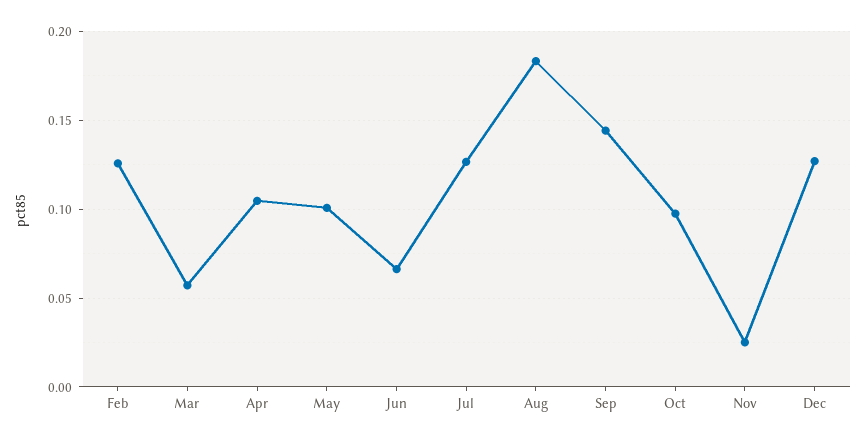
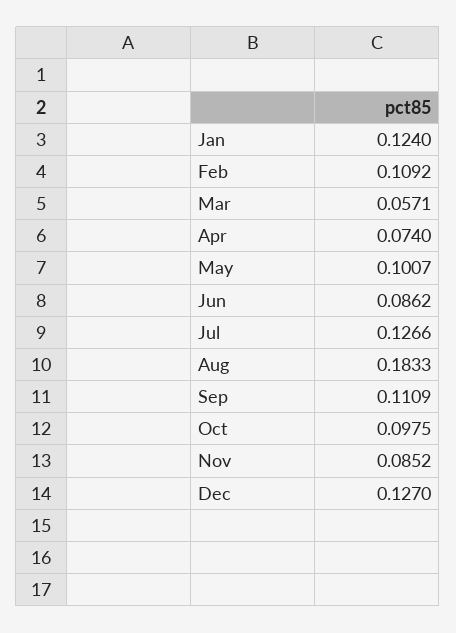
  {
-   "Feb": 0.125,
+   "Feb": 0.1092,
    "Mar": 0.0571,
-   "Apr": 0.105,
+   "Apr": 0.074,
    "May": 0.1007,
-   "Jun": 0.065,
+   "Jun": 0.0862,
    "Jul": 0.1266,
    "Aug": 0.1833,
-   "Sep": 0.145,
+   "Sep": 0.1109,
    "Oct": 0.0975,
-   "Nov": 0.025,
+   "Nov": 0.0852,
-   "Dec": 0.127
+   "Dec": 0.127,
+   "Jan": 0.124
  }

